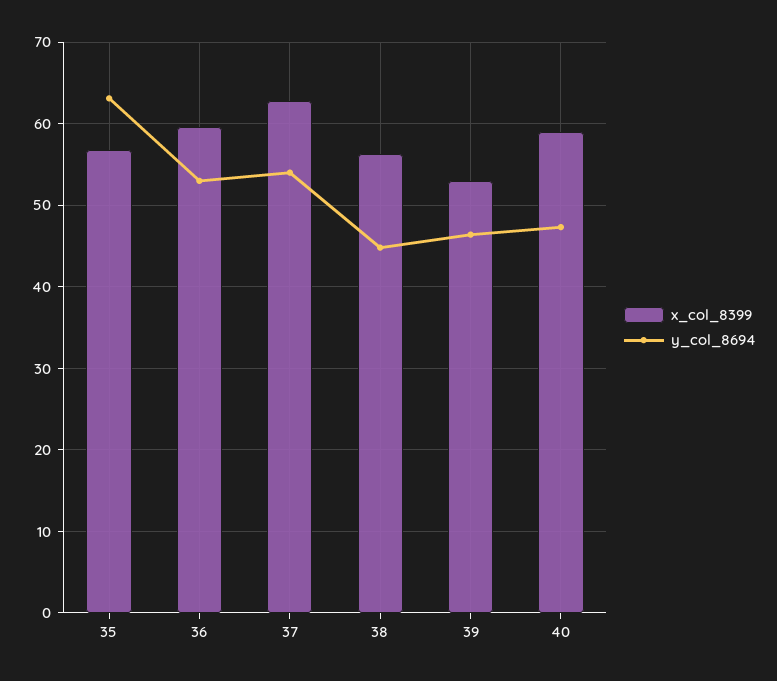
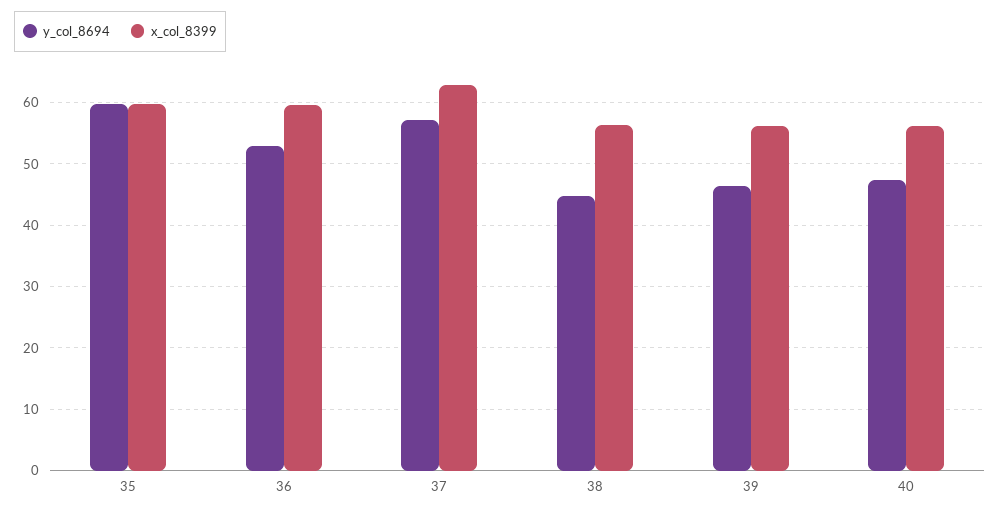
  {
    "x_col_8399": {
-     "35": 57,
+     "35": 60,
      "36": 60,
      "37": 63,
      "38": 56,
-     "39": 53,
+     "39": 56,
-     "40": 59
+     "40": 56
    },
    "y_col_8694": {
-     "35": 63,
+     "35": 60,
      "36": 53,
-     "37": 54,
+     "37": 57,
      "38": 45,
      "39": 46,
      "40": 47
    }
  }

